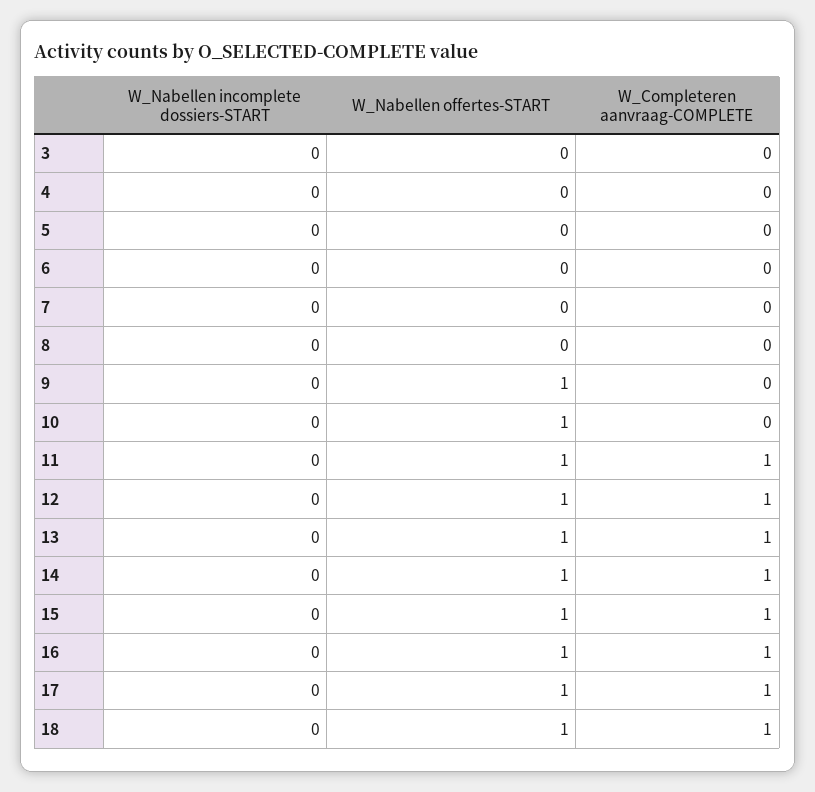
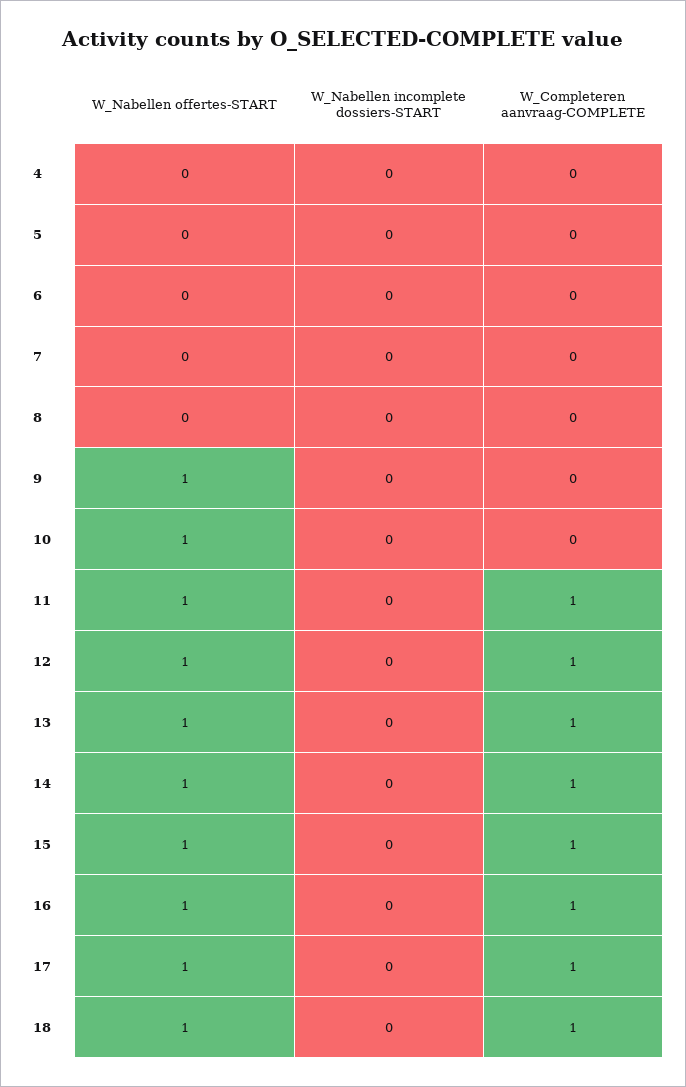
  {
    "W_Nabellen incomplete dossiers-START": {
-     "3": 0,
      "4": 0,
      "5": 0,
      "6": 0,
      "7": 0,
      "8": 0,
      "9": 0,
      "10": 0,
      "11": 0,
      "12": 0,
      "13": 0,
      "14": 0,
      "15": 0,
      "16": 0,
      "17": 0,
      "18": 0
    },
    "W_Nabellen offertes-START": {
-     "3": 0,
      "4": 0,
      "5": 0,
      "6": 0,
      "7": 0,
      "8": 0,
      "9": 1,
      "10": 1,
      "11": 1,
      "12": 1,
      "13": 1,
      "14": 1,
      "15": 1,
      "16": 1,
      "17": 1,
      "18": 1
    },
    "W_Completeren aanvraag-COMPLETE": {
-     "3": 0,
      "4": 0,
      "5": 0,
      "6": 0,
      "7": 0,
      "8": 0,
      "9": 0,
      "10": 0,
      "11": 1,
      "12": 1,
      "13": 1,
      "14": 1,
      "15": 1,
      "16": 1,
      "17": 1,
      "18": 1
    }
  }

